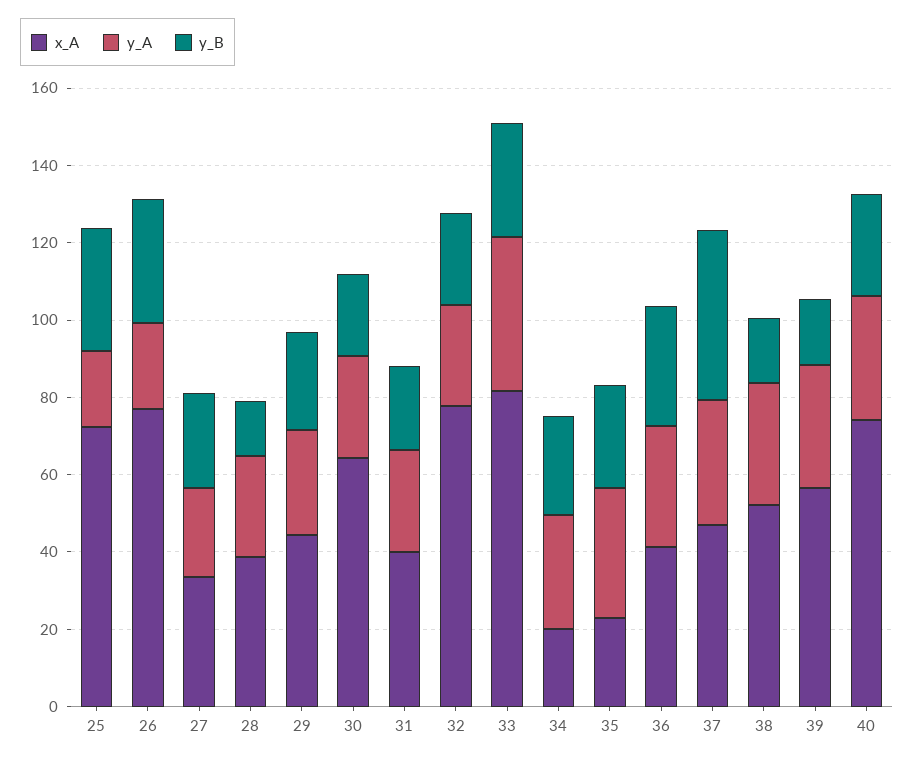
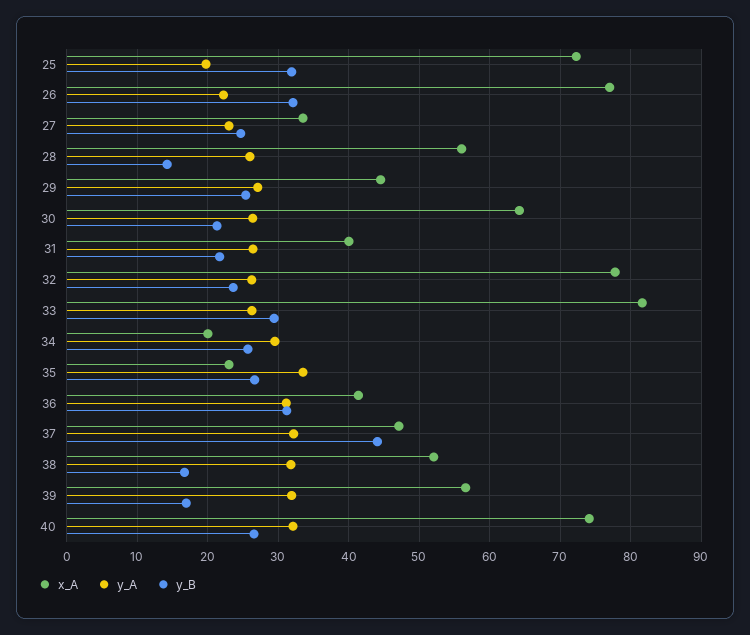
  {
    "x_A": {
      "25": 72,
      "26": 77,
      "27": 34,
-     "28": 40,
+     "28": 56,
      "29": 45,
      "30": 64,
      "31": 40,
      "32": 78,
      "33": 82,
      "34": 20,
      "35": 23,
      "36": 41,
      "37": 47,
      "38": 52,
      "39": 57,
      "40": 74
    },
    "y_A": {
      "25": 20,
      "26": 22,
      "27": 23,
      "28": 26,
      "29": 27,
      "30": 26,
      "31": 26,
      "32": 26,
-     "33": 40,
+     "33": 26,
      "34": 30,
      "35": 34,
      "36": 31,
      "37": 32,
      "38": 32,
      "39": 32,
      "40": 32
    },
    "y_B": {
      "25": 32,
      "26": 32,
      "27": 25,
      "28": 14,
      "29": 25,
      "30": 21,
      "31": 22,
      "32": 24,
      "33": 29,
      "34": 26,
      "35": 27,
      "36": 31,
      "37": 44,
      "38": 17,
      "39": 17,
      "40": 27
    }
  }

